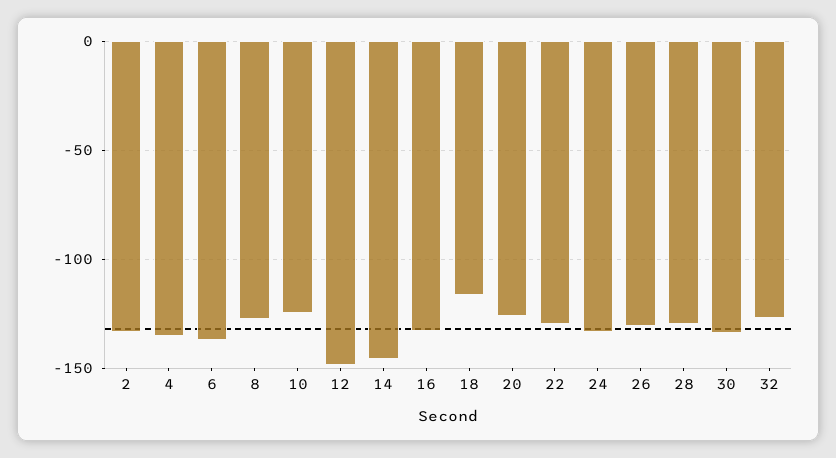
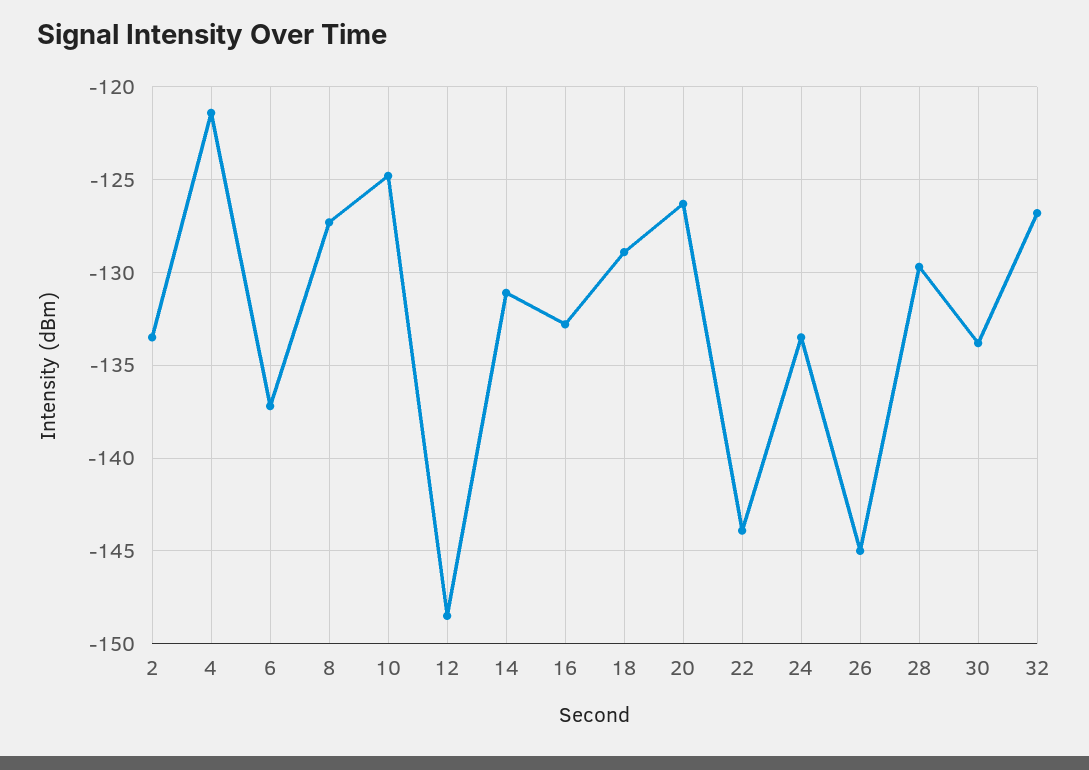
  {
    "2": -133.5,
-   "4": -135,
+   "4": -121.5,
    "6": -137,
    "8": -127.5,
    "10": -125,
    "12": -148.5,
-   "14": -145,
+   "14": -131,
    "16": -133,
-   "18": -115,
+   "18": -129,
    "20": -126.5,
-   "22": -130,
+   "22": -144,
    "24": -133.5,
-   "26": -130,
+   "26": -145,
    "28": -129.5,
    "30": -134,
    "32": -127
  }

